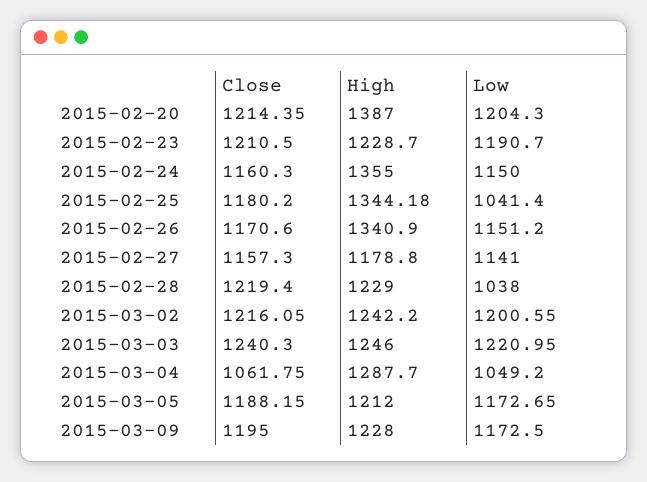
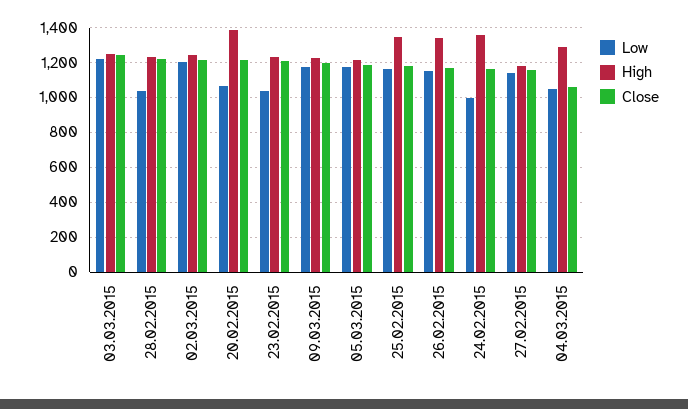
  {
    "Close": {
      "2015-02-20": 1214.35,
      "2015-02-23": 1210.5,
      "2015-02-24": 1160.3,
      "2015-02-25": 1180.2,
      "2015-02-26": 1170.6,
      "2015-02-27": 1157.3,
      "2015-02-28": 1219.4,
      "2015-03-02": 1216.05,
      "2015-03-03": 1240.3,
      "2015-03-04": 1061.75,
      "2015-03-05": 1188.15,
      "2015-03-09": 1195
    },
    "High": {
      "2015-02-20": 1387,
      "2015-02-23": 1228.7,
      "2015-02-24": 1355,
      "2015-02-25": 1344.18,
      "2015-02-26": 1340.9,
      "2015-02-27": 1178.8,
      "2015-02-28": 1229,
      "2015-03-02": 1242.2,
      "2015-03-03": 1246,
      "2015-03-04": 1287.7,
      "2015-03-05": 1212,
      "2015-03-09": 1228
    },
    "Low": {
-     "2015-02-20": 1204.3,
+     "2015-02-20": 1050,
-     "2015-02-23": 1190.7,
+     "2015-02-23": 1050,
-     "2015-02-24": 1150,
+     "2015-02-24": 1000,
-     "2015-02-25": 1041.4,
+     "2015-02-25": 1150,
      "2015-02-26": 1151.2,
      "2015-02-27": 1141,
      "2015-02-28": 1038,
      "2015-03-02": 1200.55,
      "2015-03-03": 1220.95,
      "2015-03-04": 1049.2,
      "2015-03-05": 1172.65,
      "2015-03-09": 1172.5
    }
  }

